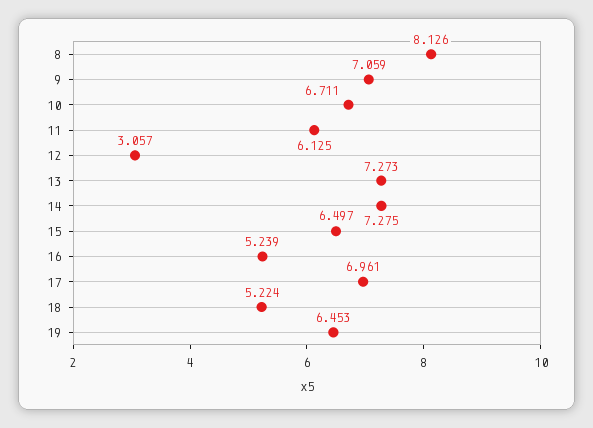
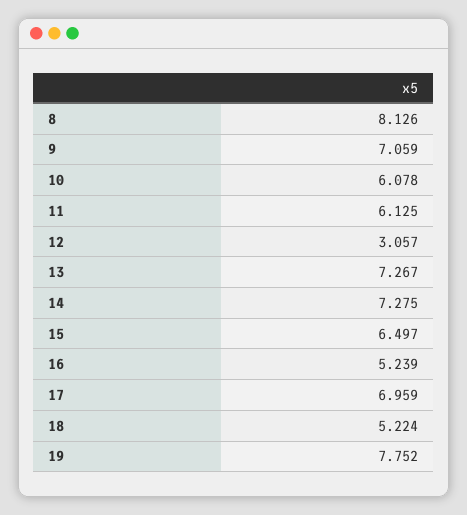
  {
    "8": 8.126,
    "9": 7.059,
-   "10": 6.711,
+   "10": 6.078,
    "11": 6.125,
    "12": 3.057,
-   "13": 7.273,
+   "13": 7.267,
    "14": 7.275,
    "15": 6.497,
    "16": 5.239,
-   "17": 6.961,
+   "17": 6.959,
    "18": 5.224,
-   "19": 6.453
+   "19": 7.752
  }

